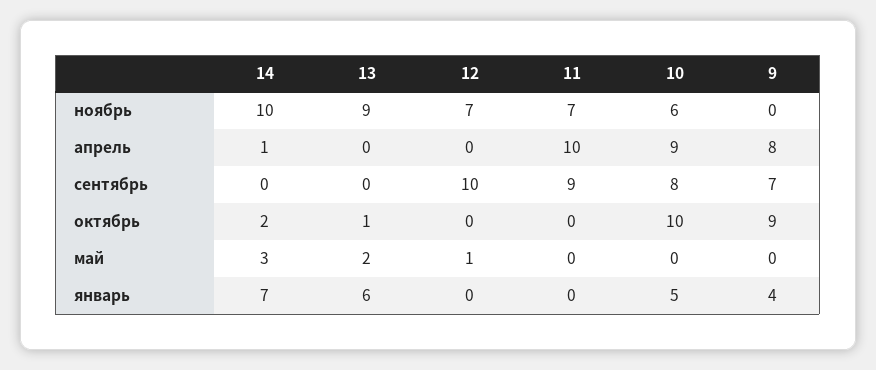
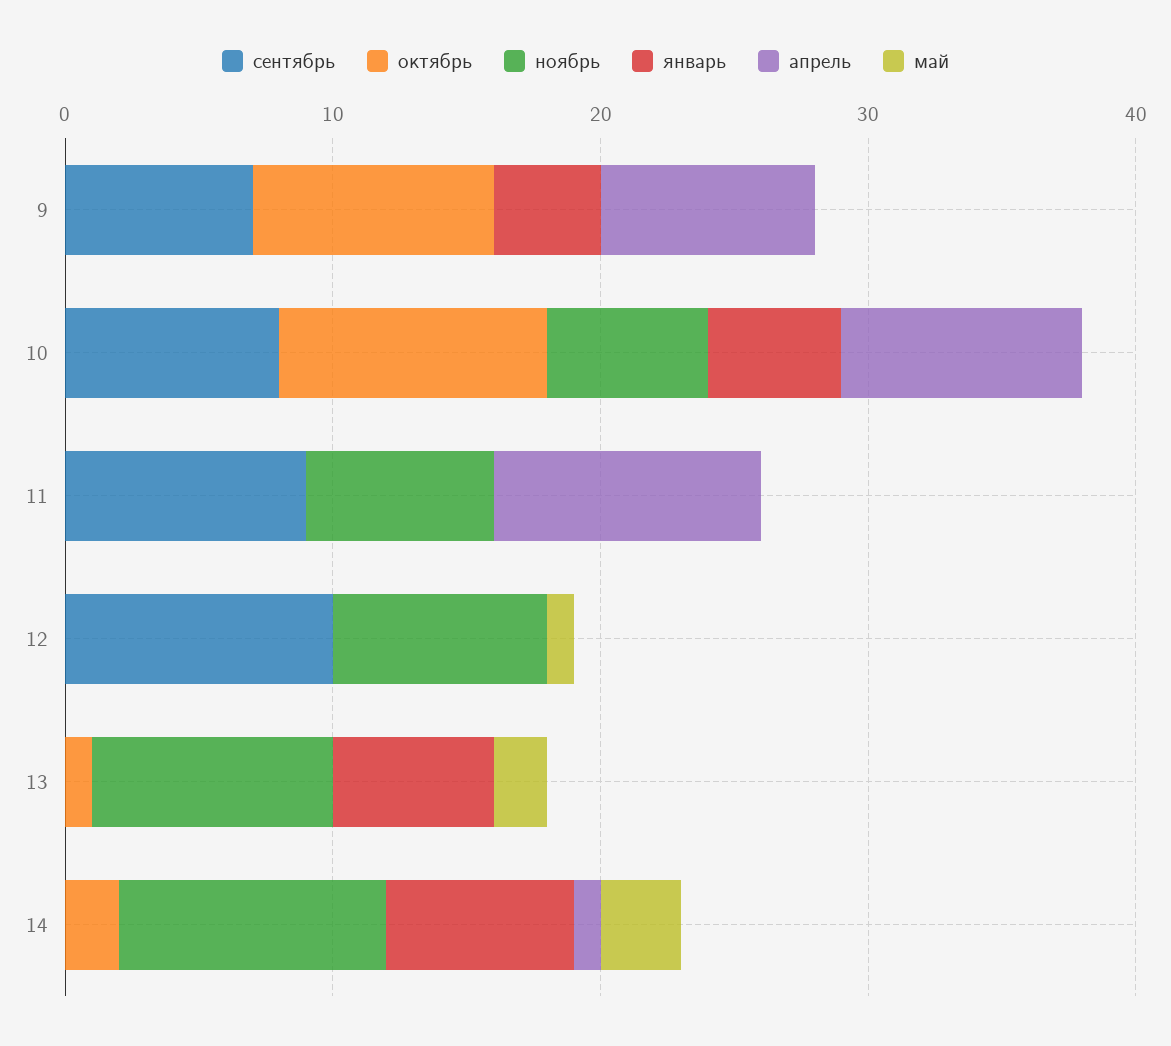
  {
    "ноябрь": {
      "14": 10,
      "13": 9,
-     "12": 7,
+     "12": 8,
      "11": 7,
      "10": 6,
      "9": 0
    },
    "апрель": {
      "14": 1,
      "13": 0,
      "12": 0,
      "11": 10,
      "10": 9,
      "9": 8
    },
    "сентябрь": {
      "14": 0,
      "13": 0,
      "12": 10,
      "11": 9,
      "10": 8,
      "9": 7
    },
    "октябрь": {
      "14": 2,
      "13": 1,
      "12": 0,
      "11": 0,
      "10": 10,
      "9": 9
    },
    "май": {
      "14": 3,
      "13": 2,
      "12": 1,
      "11": 0,
      "10": 0,
      "9": 0
    },
    "январь": {
      "14": 7,
      "13": 6,
      "12": 0,
      "11": 0,
      "10": 5,
      "9": 4
    }
  }

